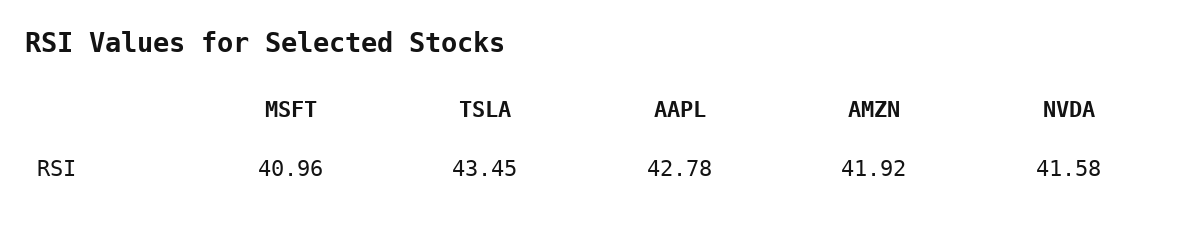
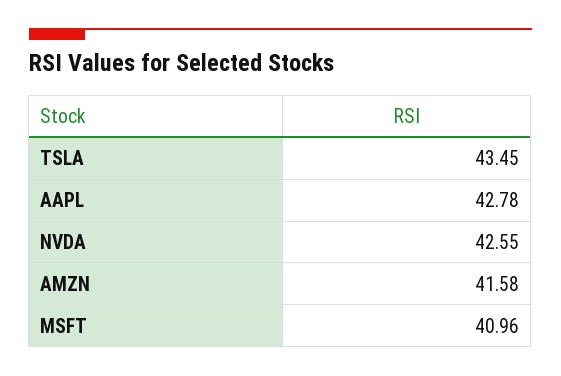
  {
    "MSFT": 40.96,
    "TSLA": 43.45,
    "AAPL": 42.78,
-   "AMZN": 41.92,
+   "AMZN": 41.58,
-   "NVDA": 41.58
+   "NVDA": 42.55
  }

